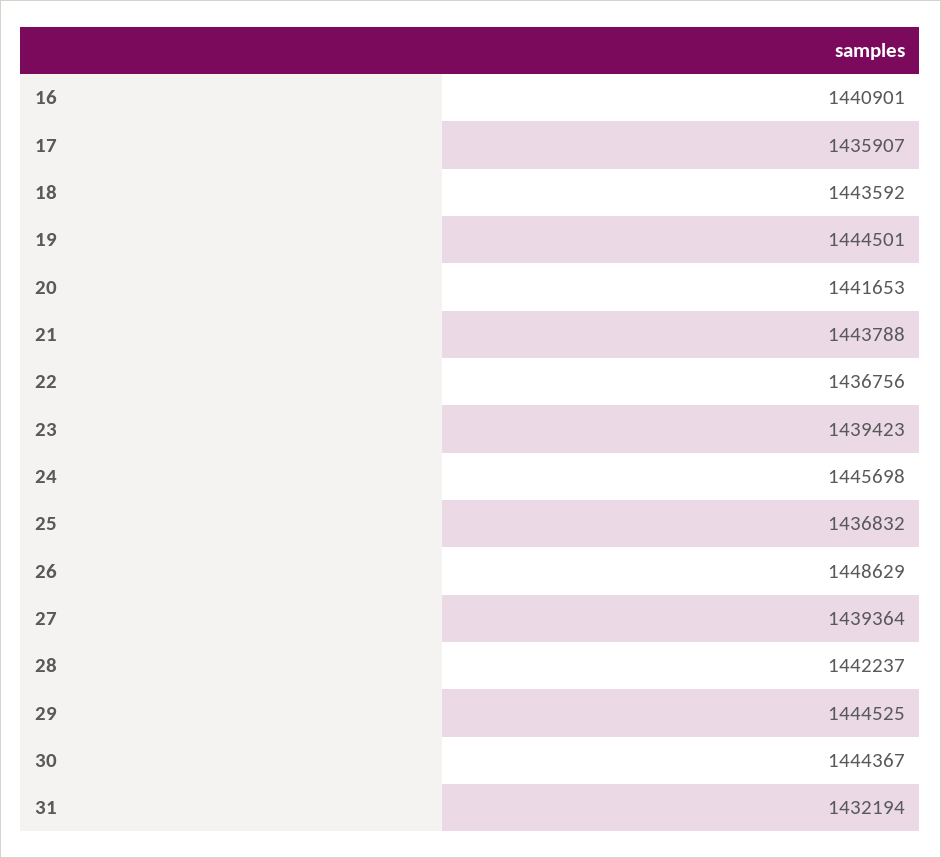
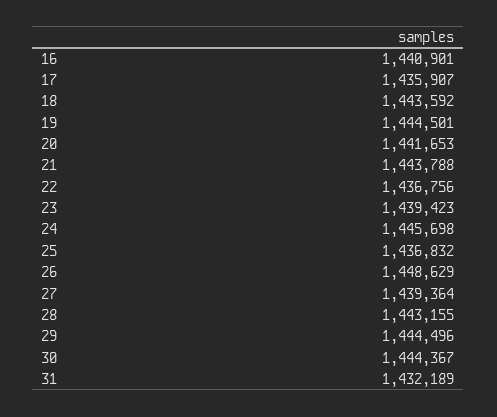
  {
    "16": 1440901,
    "17": 1435907,
    "18": 1443592,
    "19": 1444501,
    "20": 1441653,
    "21": 1443788,
    "22": 1436756,
    "23": 1439423,
    "24": 1445698,
    "25": 1436832,
    "26": 1448629,
    "27": 1439364,
-   "28": 1442237,
+   "28": 1443155,
-   "29": 1444525,
+   "29": 1444496,
    "30": 1444367,
-   "31": 1432194
+   "31": 1432189
  }

